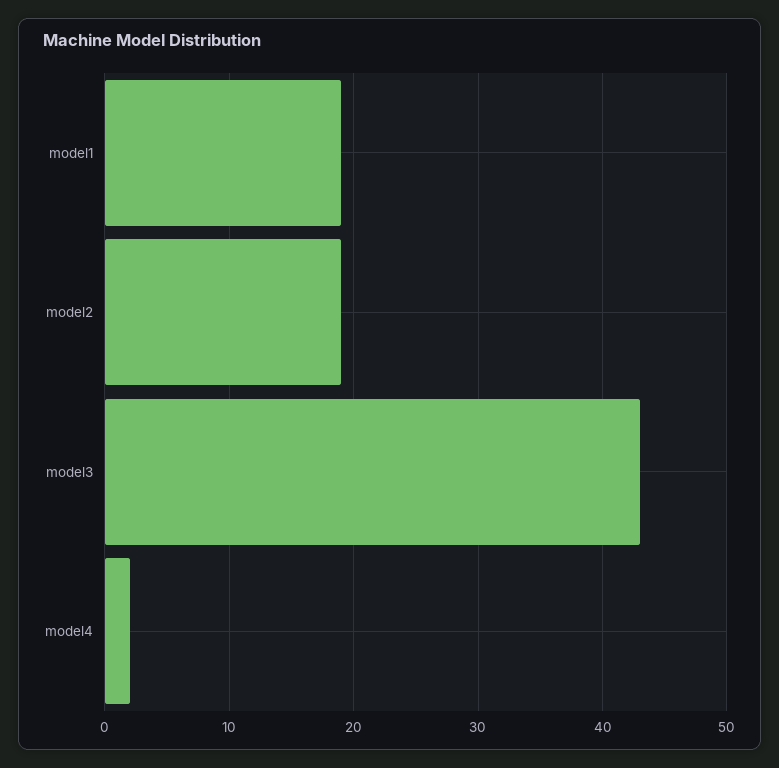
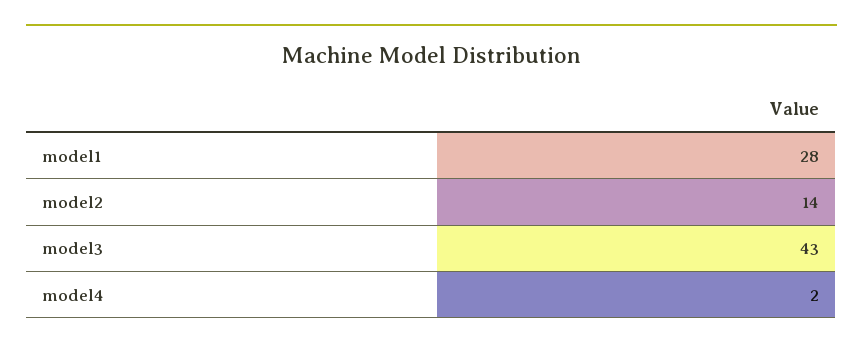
  {
-   "model1": 19,
+   "model1": 28,
-   "model2": 19,
+   "model2": 14,
    "model3": 43,
    "model4": 2
  }

